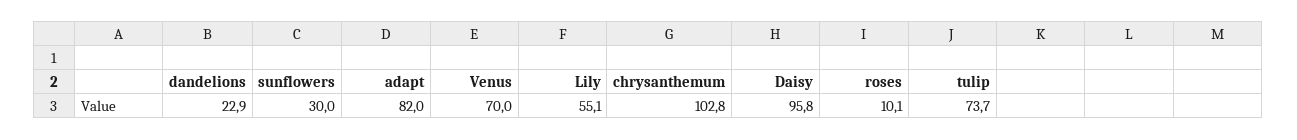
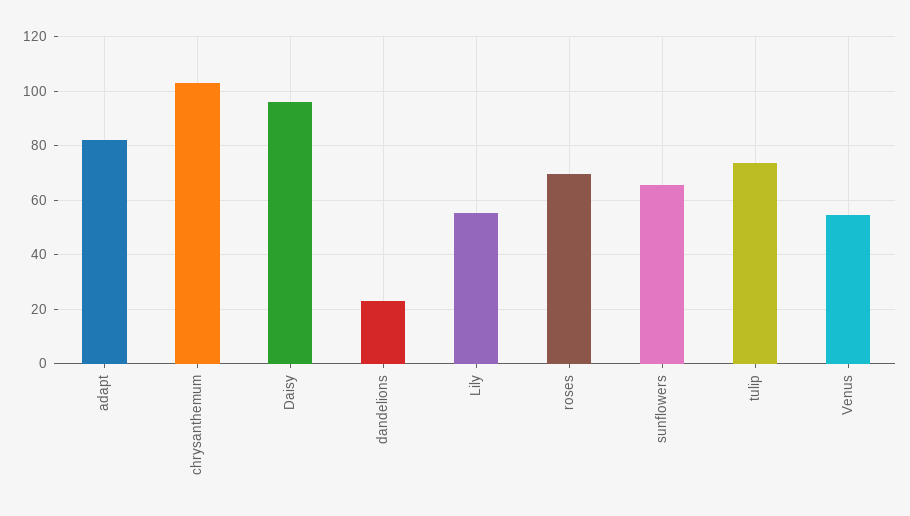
  {
    "dandelions": 22.9,
-   "sunflowers": 30,
+   "sunflowers": 65,
    "adapt": 82,
-   "Venus": 70,
+   "Venus": 55,
    "Lily": 55.1,
    "chrysanthemum": 102.8,
    "Daisy": 95.8,
-   "roses": 10.1,
+   "roses": 70,
    "tulip": 73.7
  }

